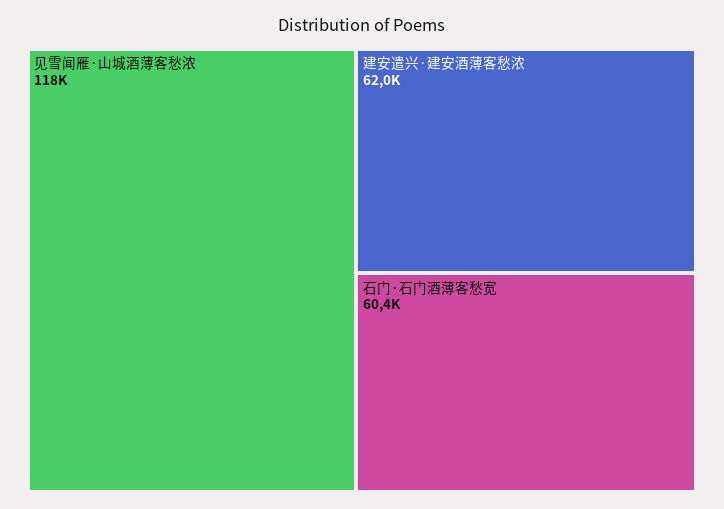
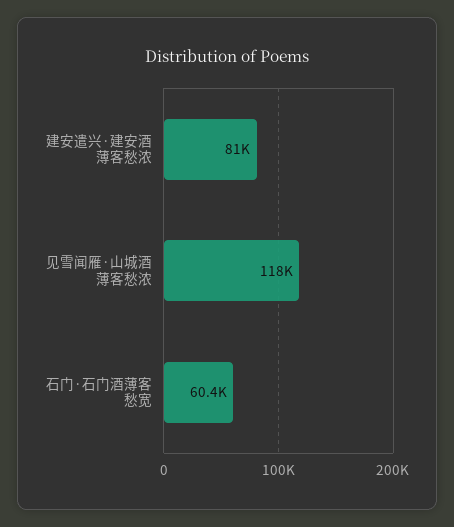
  {
    "见雪闻雁·山城酒薄客愁浓": 118000,
-   "建安遣兴·建安酒薄客愁浓": 62000,
+   "建安遣兴·建安酒薄客愁浓": 81000,
    "石门·石门酒薄客愁宽": 60400
  }

